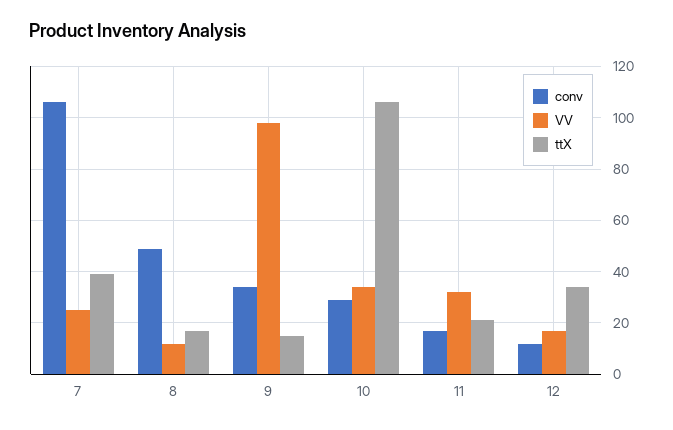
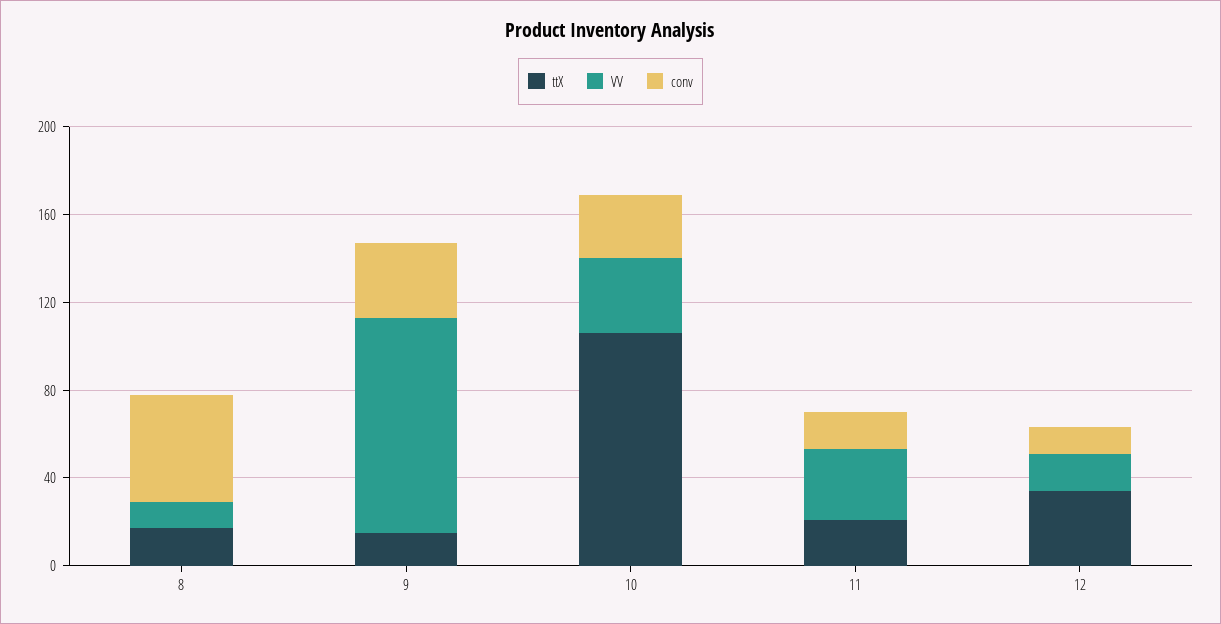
  {
    "conv": {
-     "7": 105,
      "8": 50,
      "9": 35,
      "10": 30,
      "11": 15,
      "12": 10
    },
    "VV": {
-     "7": 25,
      "8": 10,
      "9": 100,
      "10": 35,
      "11": 30,
      "12": 15
    },
    "ttX": {
-     "7": 40,
      "8": 15,
      "9": 15,
      "10": 105,
      "11": 20,
      "12": 35
    }
  }

